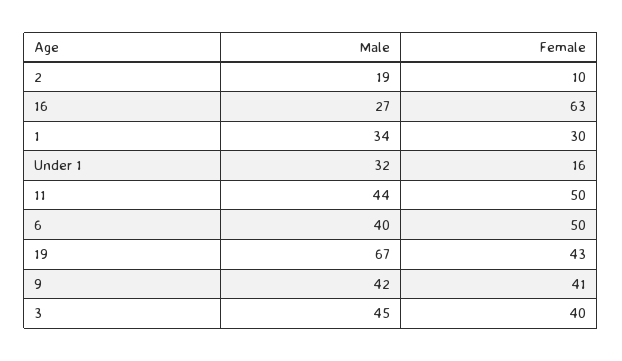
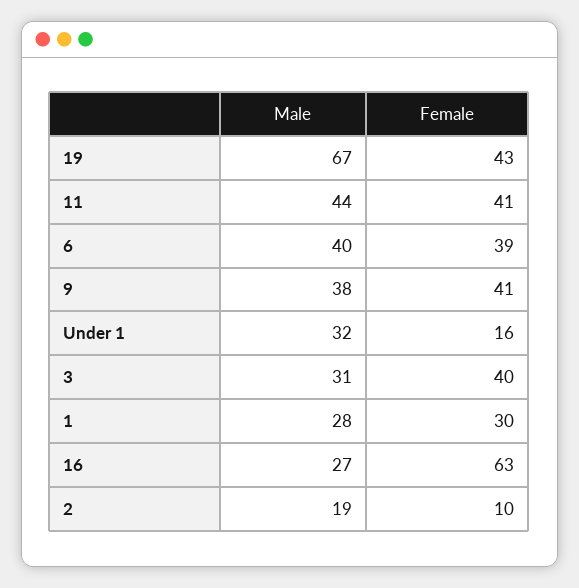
  {
    "Male": {
      "2": 19,
      "16": 27,
-     "1": 34,
+     "1": 28,
      "Under 1": 32,
      "11": 44,
      "6": 40,
      "19": 67,
-     "9": 42,
+     "9": 38,
-     "3": 45
+     "3": 31
    },
    "Female": {
      "2": 10,
      "16": 63,
      "1": 30,
      "Under 1": 16,
-     "11": 50,
+     "11": 41,
-     "6": 50,
+     "6": 39,
      "19": 43,
      "9": 41,
      "3": 40
    }
  }

